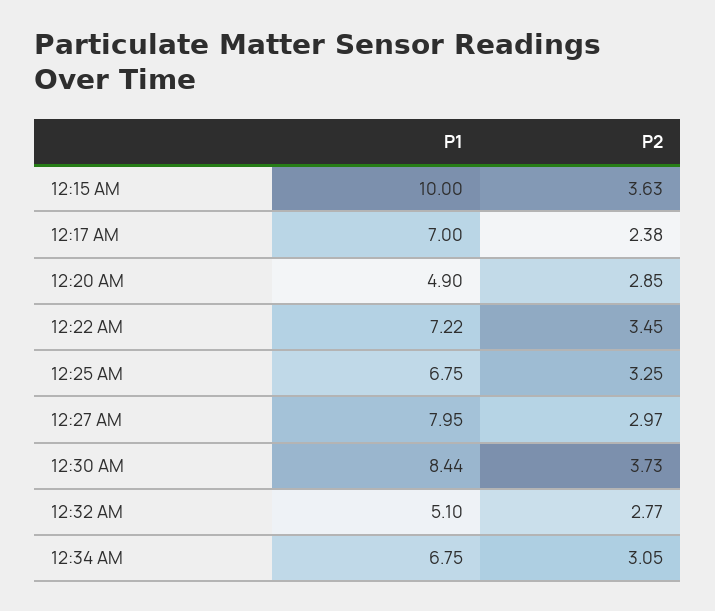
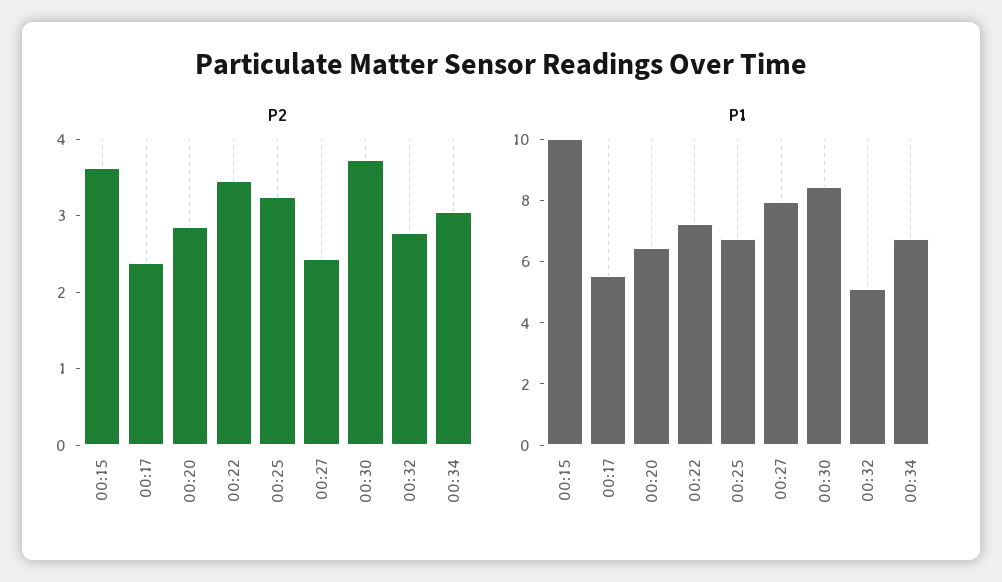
  {
    "P1": {
      "12:15 AM": 10,
-     "12:17 AM": 7,
+     "12:17 AM": 5.5,
-     "12:20 AM": 4.9,
+     "12:20 AM": 6.5,
      "12:22 AM": 7.22,
      "12:25 AM": 6.75,
      "12:27 AM": 7.95,
      "12:30 AM": 8.44,
      "12:32 AM": 5.1,
      "12:34 AM": 6.75
    },
    "P2": {
      "12:15 AM": 3.63,
      "12:17 AM": 2.38,
      "12:20 AM": 2.85,
      "12:22 AM": 3.45,
      "12:25 AM": 3.25,
-     "12:27 AM": 2.97,
+     "12:27 AM": 2.4,
      "12:30 AM": 3.73,
      "12:32 AM": 2.77,
      "12:34 AM": 3.05
    }
  }

